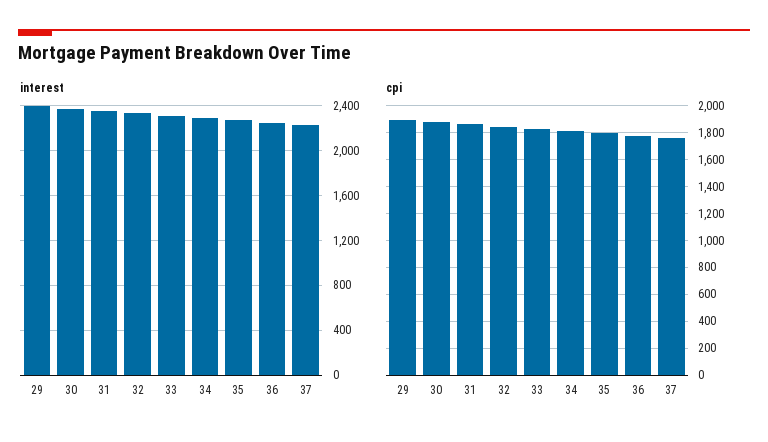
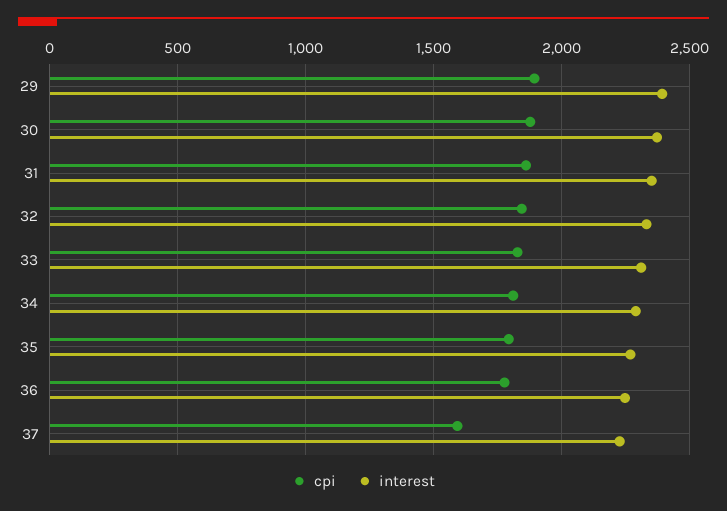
  {
    "interest": {
      "29": 2400,
      "30": 2350,
      "31": 2350,
      "32": 2350,
      "33": 2300,
      "34": 2300,
      "35": 2250,
      "36": 2250,
      "37": 2250
    },
    "cpi": {
      "29": 1900,
      "30": 1900,
      "31": 1850,
      "32": 1850,
      "33": 1850,
      "34": 1800,
      "35": 1800,
      "36": 1800,
-     "37": 1750
+     "37": 1600
    }
  }

